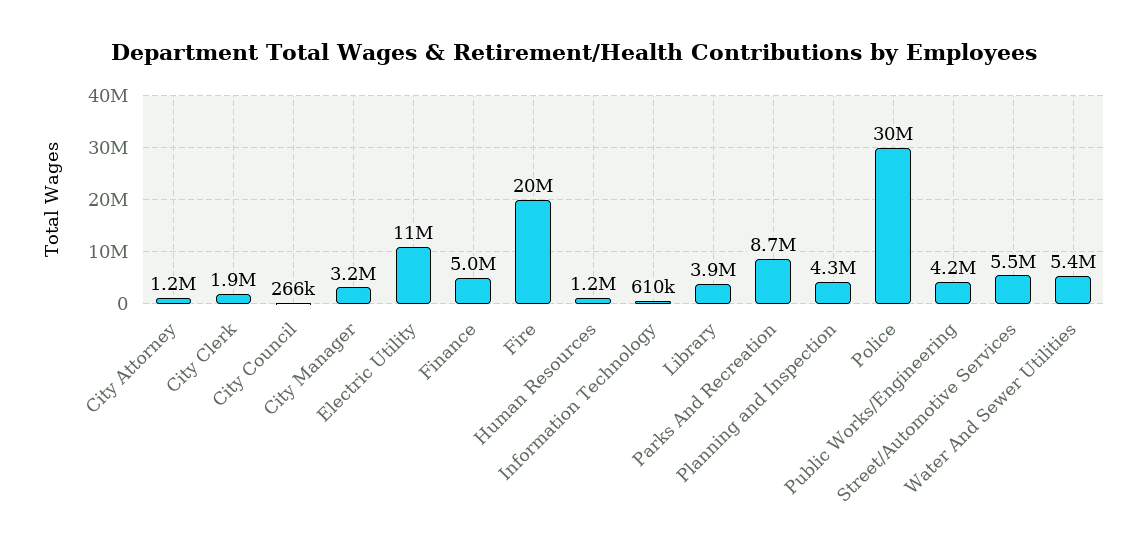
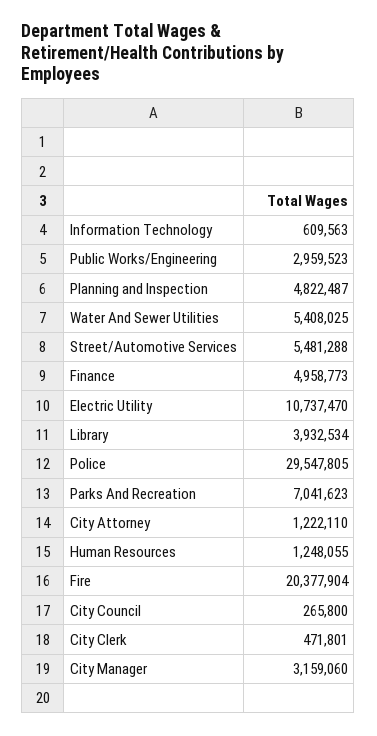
  {
    "City Attorney": 1222110,
-   "City Clerk": 1900000,
+   "City Clerk": 471801,
    "City Council": 265800,
    "City Manager": 3159060,
    "Electric Utility": 10737470,
    "Finance": 4958773,
    "Fire": 20377904,
    "Human Resources": 1248055,
    "Information Technology": 609563,
    "Library": 3932534,
-   "Parks And Recreation": 8700000,
+   "Parks And Recreation": 7041623,
-   "Planning and Inspection": 4300000,
+   "Planning and Inspection": 4822487,
    "Police": 29547805,
-   "Public Works/Engineering": 4200000,
+   "Public Works/Engineering": 2959523,
    "Street/Automotive Services": 5481288,
    "Water And Sewer Utilities": 5408025
  }

